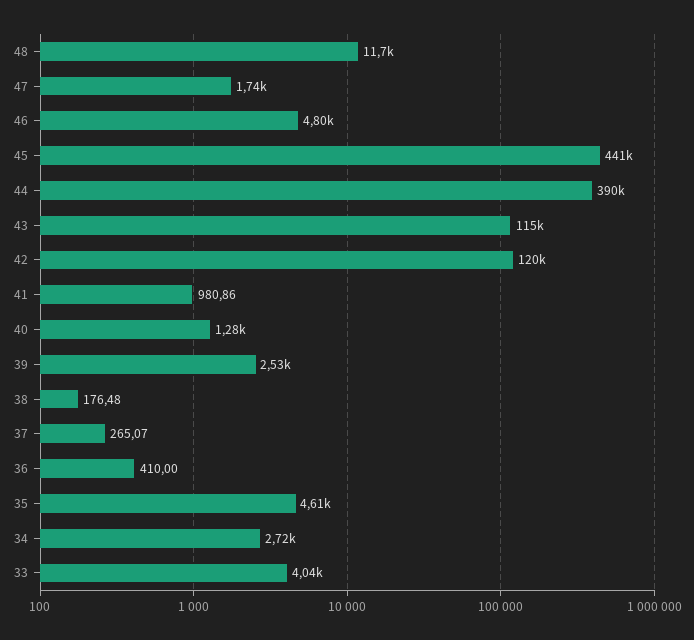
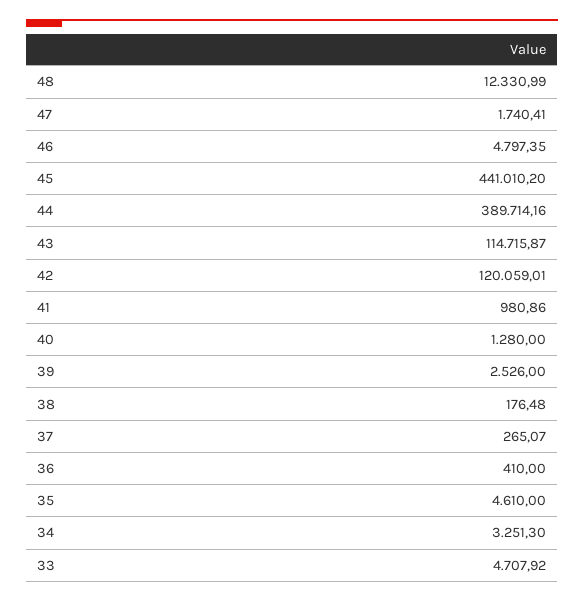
  {
-   "48": 11700,
+   "48": 12330.99,
    "47": 1740.41,
    "46": 4797.35,
    "45": 441010.2,
    "44": 389714.16,
    "43": 114715.87,
    "42": 120059.01,
    "41": 980.86,
    "40": 1280,
    "39": 2526,
    "38": 176.48,
    "37": 265.07,
    "36": 410,
    "35": 4610,
-   "34": 2720,
+   "34": 3251.3,
-   "33": 4040
+   "33": 4707.92
  }

